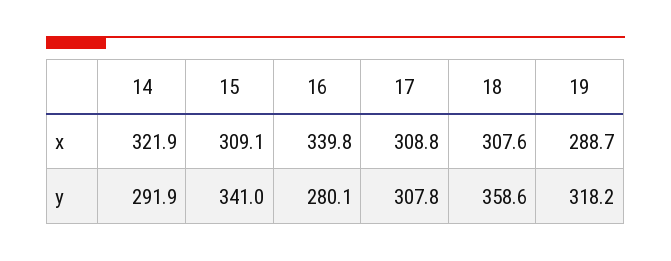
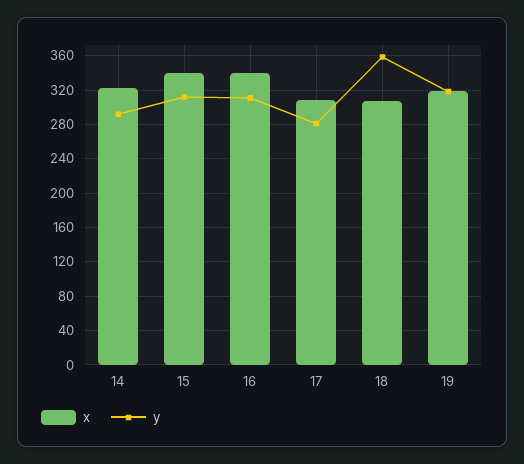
  {
    "x": {
      "14": 321.9,
-     "15": 309.1,
+     "15": 340,
      "16": 339.8,
      "17": 308.8,
      "18": 307.6,
-     "19": 288.7
+     "19": 320
    },
    "y": {
      "14": 291.9,
-     "15": 341,
+     "15": 310,
-     "16": 280.1,
+     "16": 310,
-     "17": 307.8,
+     "17": 280,
      "18": 358.6,
      "19": 318.2
    }
  }

